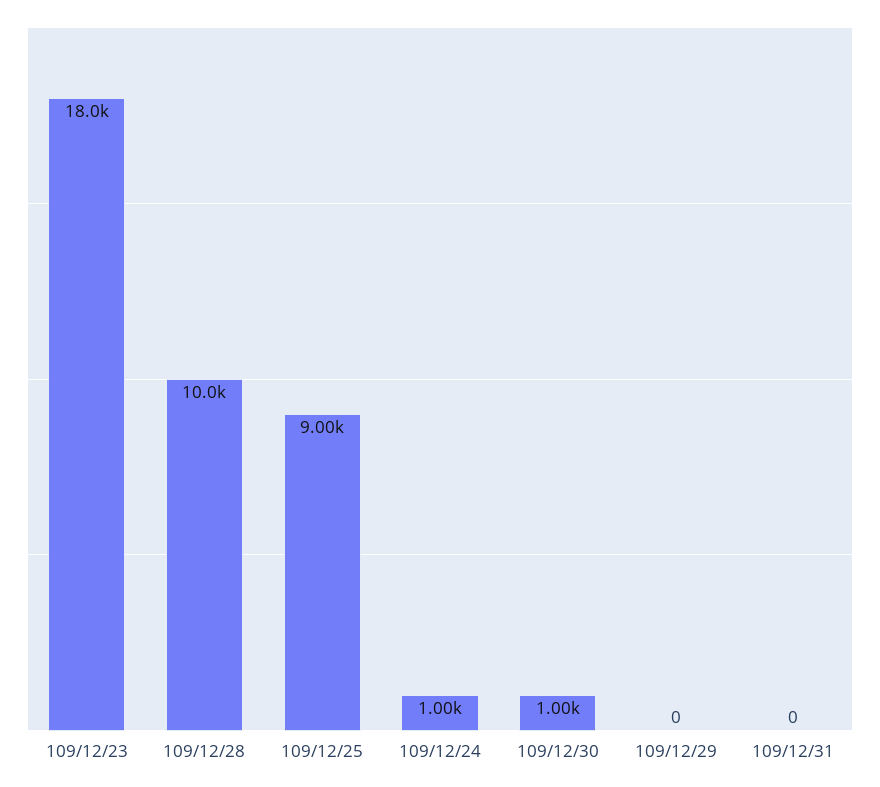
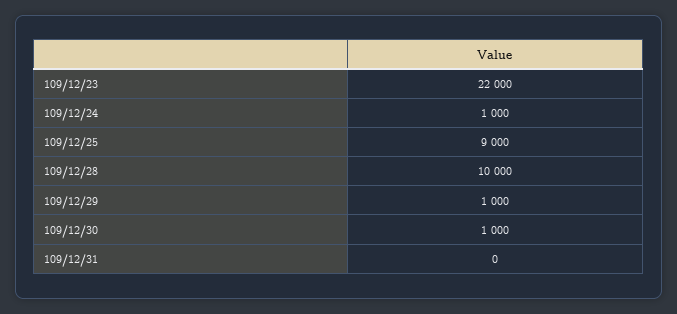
  {
-   "109/12/23": 18000,
+   "109/12/23": 22000,
    "109/12/28": 10000,
    "109/12/25": 9000,
    "109/12/24": 1000,
    "109/12/30": 1000,
-   "109/12/29": 0,
+   "109/12/29": 1000,
    "109/12/31": 0
  }

